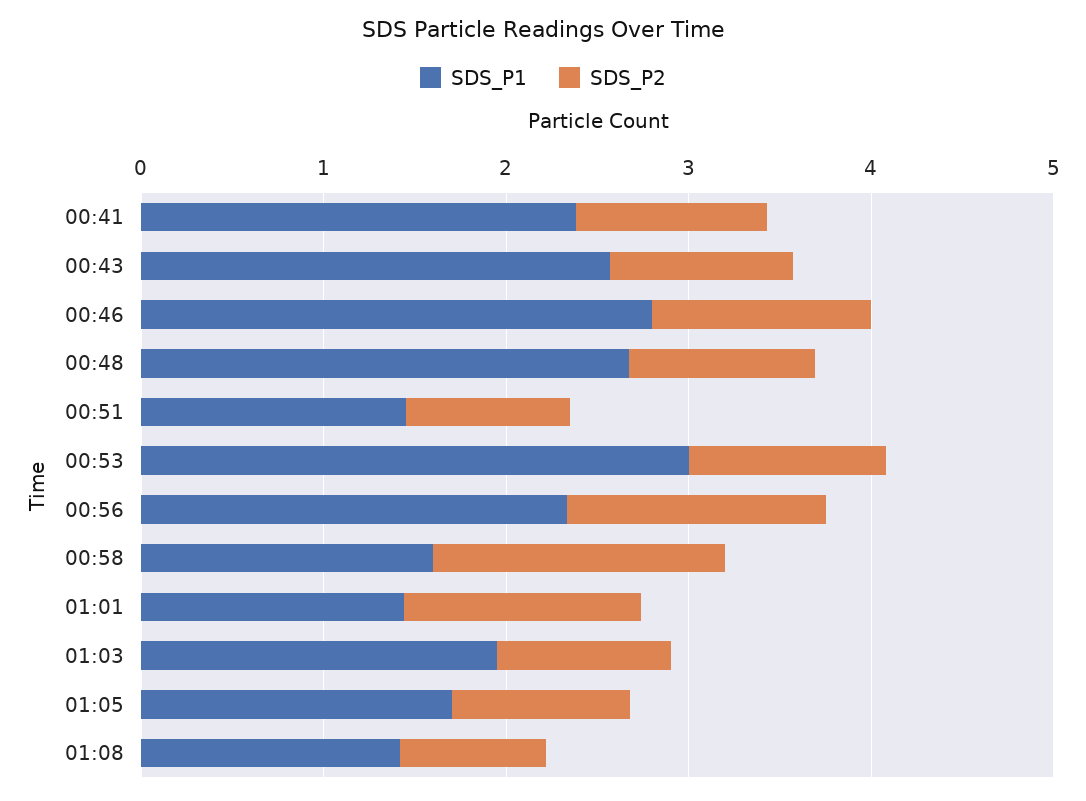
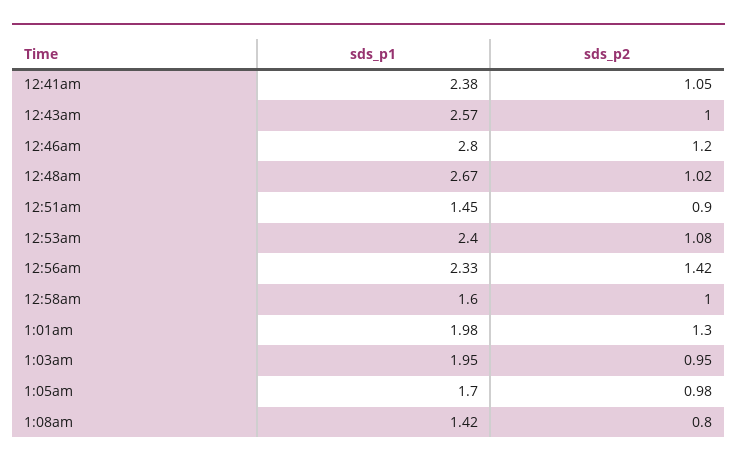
  {
    "SDS_P1": {
      "00:41": 2.38,
      "00:43": 2.57,
      "00:46": 2.8,
      "00:48": 2.67,
      "00:51": 1.45,
-     "00:53": 3,
+     "00:53": 2.4,
      "00:56": 2.33,
      "00:58": 1.6,
-     "01:01": 1.4,
+     "01:01": 1.98,
      "01:03": 1.95,
      "01:05": 1.7,
      "01:08": 1.42
    },
    "SDS_P2": {
      "00:41": 1.05,
      "00:43": 1,
      "00:46": 1.2,
      "00:48": 1.02,
      "00:51": 0.9,
      "00:53": 1.08,
      "00:56": 1.42,
-     "00:58": 1.6,
+     "00:58": 1,
      "01:01": 1.3,
      "01:03": 0.95,
      "01:05": 0.98,
      "01:08": 0.8
    }
  }

